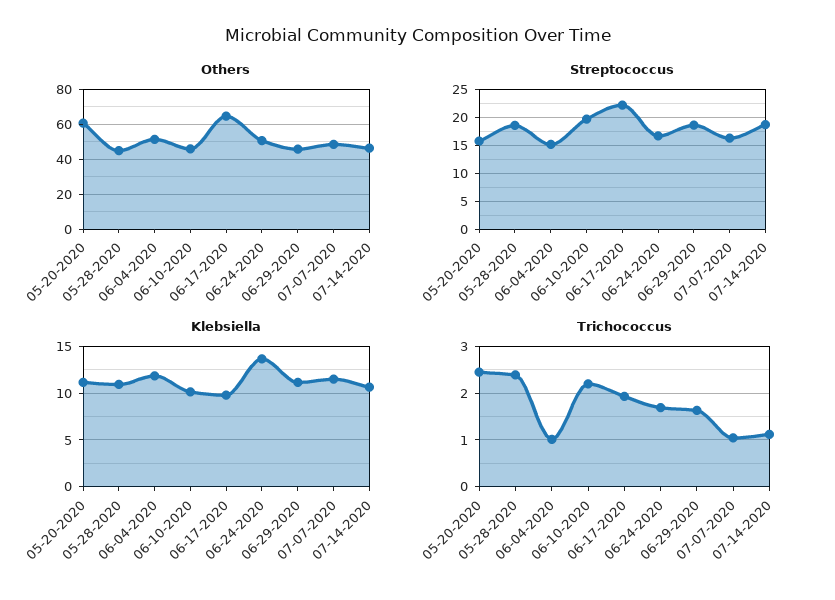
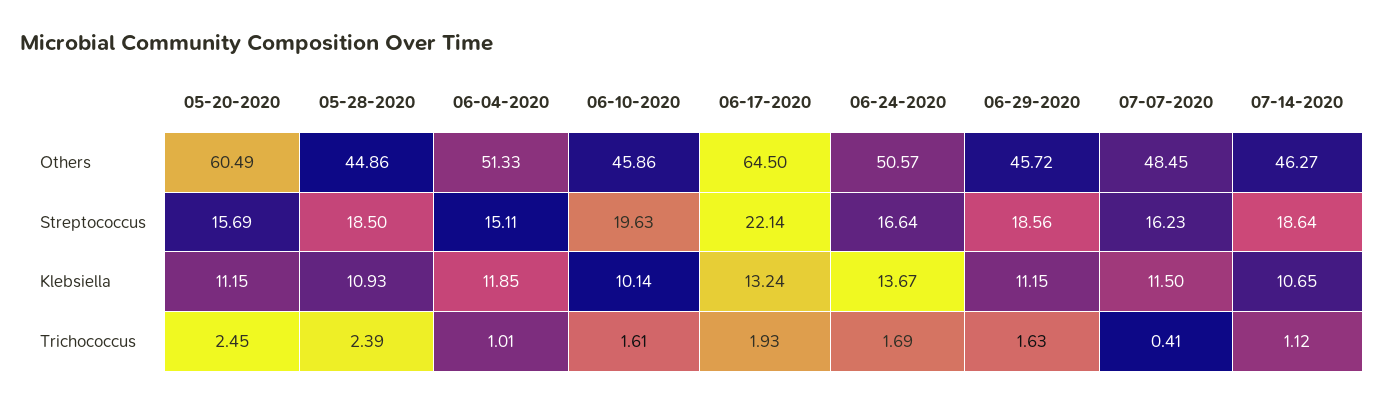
  {
    "Others": {
      "05-20-2020": 60.49,
      "05-28-2020": 44.86,
      "06-04-2020": 51.33,
      "06-10-2020": 45.86,
      "06-17-2020": 64.5,
      "06-24-2020": 50.57,
      "06-29-2020": 45.72,
      "07-07-2020": 48.45,
      "07-14-2020": 46.27
    },
    "Streptococcus": {
      "05-20-2020": 15.69,
      "05-28-2020": 18.5,
      "06-04-2020": 15.11,
      "06-10-2020": 19.63,
      "06-17-2020": 22.14,
      "06-24-2020": 16.64,
      "06-29-2020": 18.56,
      "07-07-2020": 16.23,
      "07-14-2020": 18.64
    },
    "Klebsiella": {
      "05-20-2020": 11.15,
      "05-28-2020": 10.93,
      "06-04-2020": 11.85,
      "06-10-2020": 10.14,
-     "06-17-2020": 10,
+     "06-17-2020": 13.24,
      "06-24-2020": 13.67,
      "06-29-2020": 11.15,
      "07-07-2020": 11.5,
      "07-14-2020": 10.65
    },
    "Trichococcus": {
      "05-20-2020": 2.45,
      "05-28-2020": 2.39,
      "06-04-2020": 1.01,
-     "06-10-2020": 2.2,
+     "06-10-2020": 1.61,
      "06-17-2020": 1.93,
      "06-24-2020": 1.69,
      "06-29-2020": 1.63,
-     "07-07-2020": 1,
+     "07-07-2020": 0.41,
      "07-14-2020": 1.12
    }
  }

